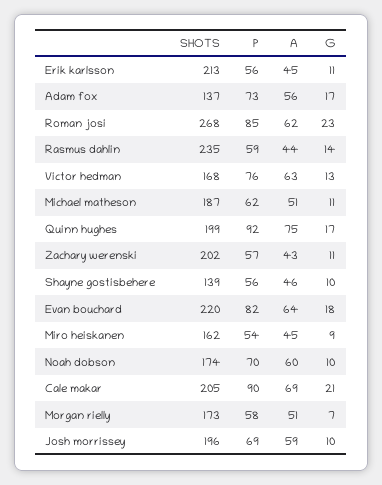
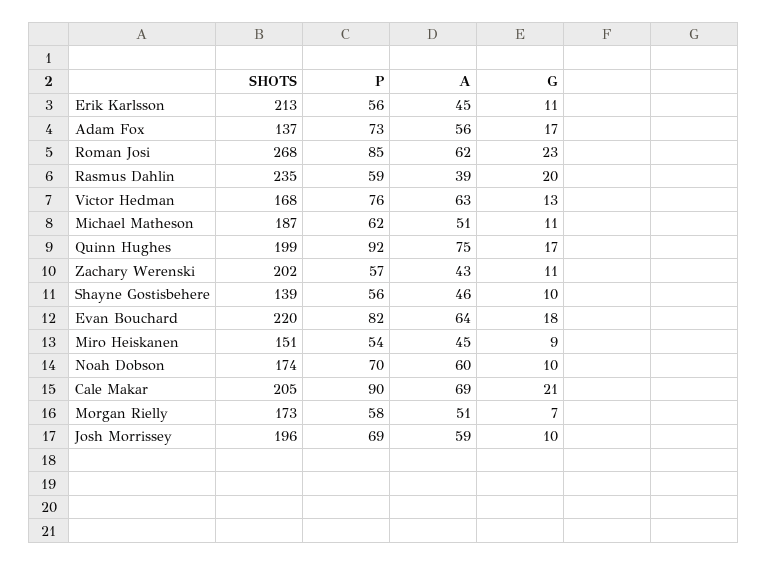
  {
    "SHOTS": {
      "Erik karlsson": 213,
      "Adam fox": 137,
      "Roman josi": 268,
      "Rasmus dahlin": 235,
      "Victor hedman": 168,
      "Michael matheson": 187,
      "Quinn hughes": 199,
      "Zachary werenski": 202,
      "Shayne gostisbehere": 139,
      "Evan bouchard": 220,
-     "Miro heiskanen": 162,
+     "Miro heiskanen": 151,
      "Noah dobson": 174,
      "Cale makar": 205,
      "Morgan rielly": 173,
      "Josh morrissey": 196
    },
    "P": {
      "Erik karlsson": 56,
      "Adam fox": 73,
      "Roman josi": 85,
      "Rasmus dahlin": 59,
      "Victor hedman": 76,
      "Michael matheson": 62,
      "Quinn hughes": 92,
      "Zachary werenski": 57,
      "Shayne gostisbehere": 56,
      "Evan bouchard": 82,
      "Miro heiskanen": 54,
      "Noah dobson": 70,
      "Cale makar": 90,
      "Morgan rielly": 58,
      "Josh morrissey": 69
    },
    "A": {
      "Erik karlsson": 45,
      "Adam fox": 56,
      "Roman josi": 62,
-     "Rasmus dahlin": 44,
+     "Rasmus dahlin": 39,
      "Victor hedman": 63,
      "Michael matheson": 51,
      "Quinn hughes": 75,
      "Zachary werenski": 43,
      "Shayne gostisbehere": 46,
      "Evan bouchard": 64,
      "Miro heiskanen": 45,
      "Noah dobson": 60,
      "Cale makar": 69,
      "Morgan rielly": 51,
      "Josh morrissey": 59
    },
    "G": {
      "Erik karlsson": 11,
      "Adam fox": 17,
      "Roman josi": 23,
-     "Rasmus dahlin": 14,
+     "Rasmus dahlin": 20,
      "Victor hedman": 13,
      "Michael matheson": 11,
      "Quinn hughes": 17,
      "Zachary werenski": 11,
      "Shayne gostisbehere": 10,
      "Evan bouchard": 18,
      "Miro heiskanen": 9,
      "Noah dobson": 10,
      "Cale makar": 21,
      "Morgan rielly": 7,
      "Josh morrissey": 10
    }
  }

